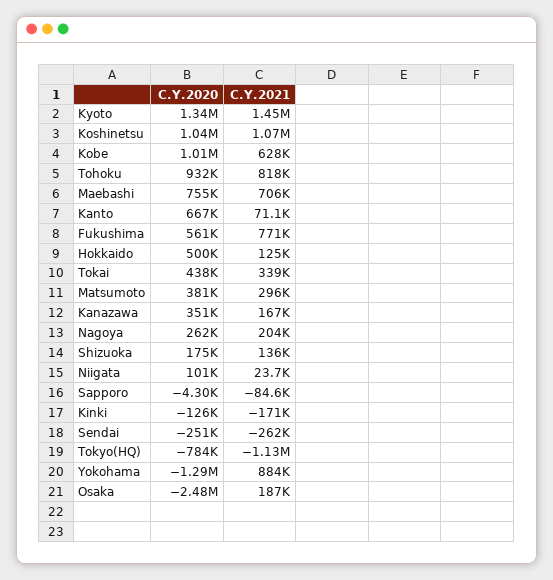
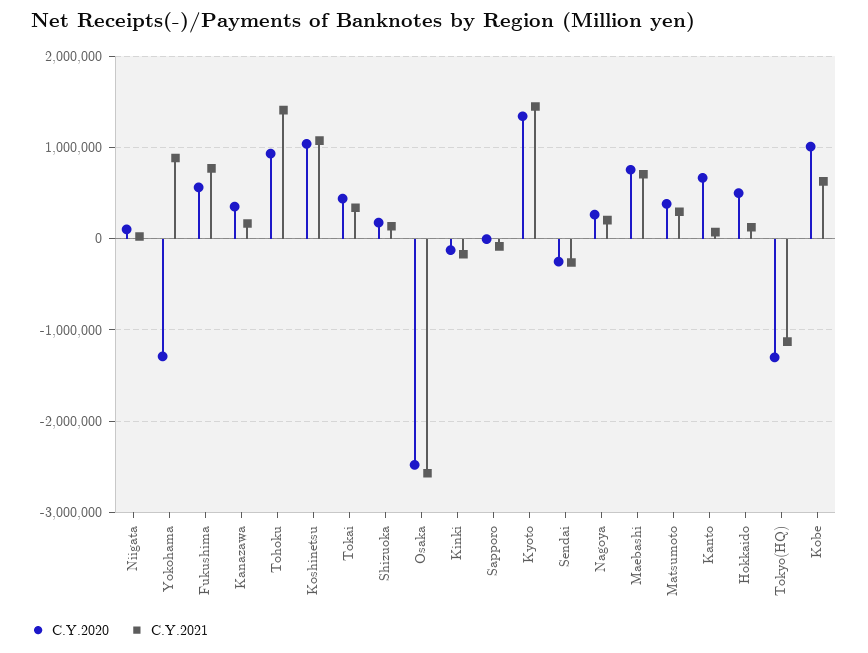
  {
    "C.Y.2020": {
      "Kyoto": 1340000,
      "Koshinetsu": 1040000,
      "Kobe": 1010000,
      "Tohoku": 932000,
      "Maebashi": 755000,
      "Kanto": 667000,
      "Fukushima": 561000,
      "Hokkaido": 500000,
      "Tokai": 438000,
      "Matsumoto": 381000,
      "Kanazawa": 351000,
      "Nagoya": 262000,
      "Shizuoka": 175000,
      "Niigata": 101000,
      "Sapporo": -4300,
      "Kinki": -126000,
      "Sendai": -251000,
-     "Tokyo(HQ)": -784000,
+     "Tokyo(HQ)": -1300000,
      "Yokohama": -1290000,
      "Osaka": -2480000
    },
    "C.Y.2021": {
      "Kyoto": 1450000,
      "Koshinetsu": 1070000,
      "Kobe": 628000,
-     "Tohoku": 818000,
+     "Tohoku": 1400000,
      "Maebashi": 706000,
      "Kanto": 71100,
      "Fukushima": 771000,
      "Hokkaido": 125000,
      "Tokai": 339000,
      "Matsumoto": 296000,
      "Kanazawa": 167000,
      "Nagoya": 204000,
      "Shizuoka": 136000,
      "Niigata": 23700,
      "Sapporo": -84600,
      "Kinki": -171000,
      "Sendai": -262000,
      "Tokyo(HQ)": -1130000,
      "Yokohama": 884000,
-     "Osaka": 187000
+     "Osaka": -2600000
    }
  }

